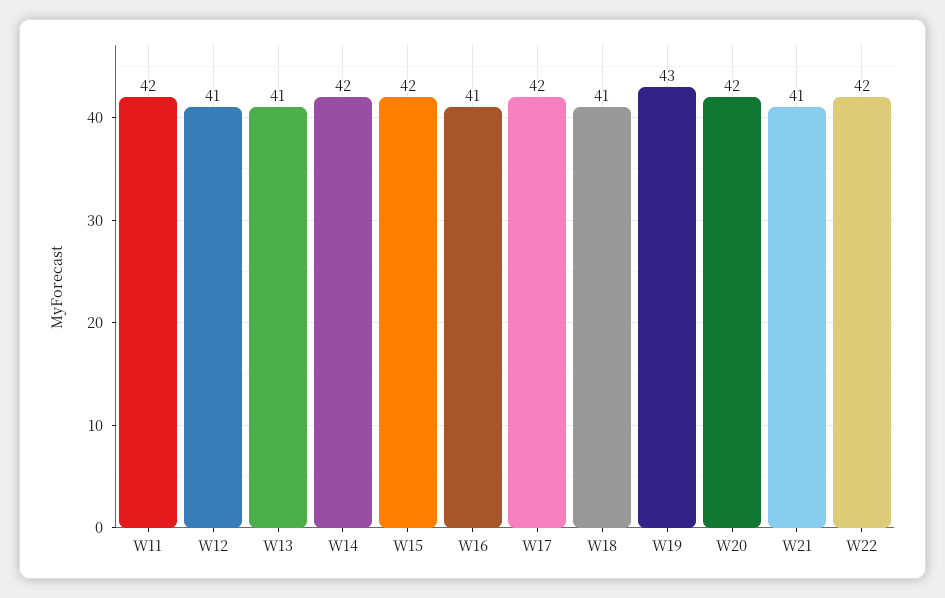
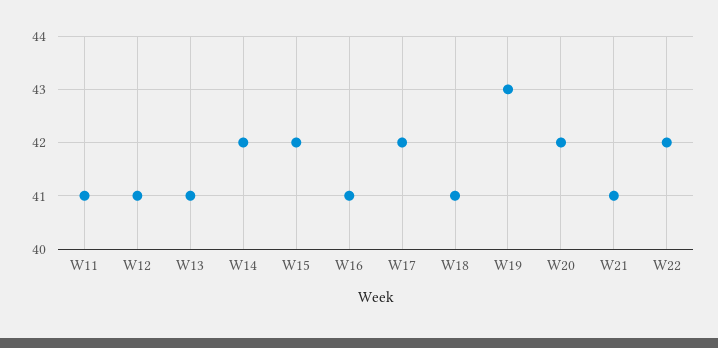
  {
-   "W11": 42,
+   "W11": 41,
    "W12": 41,
    "W13": 41,
    "W14": 42,
    "W15": 42,
    "W16": 41,
    "W17": 42,
    "W18": 41,
    "W19": 43,
    "W20": 42,
    "W21": 41,
    "W22": 42
  }

